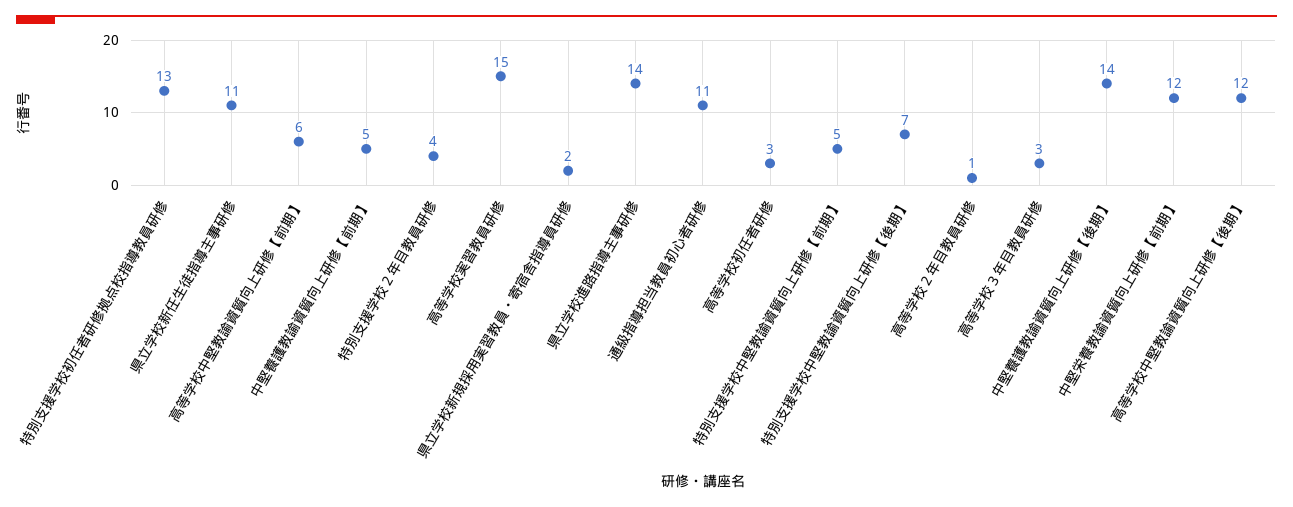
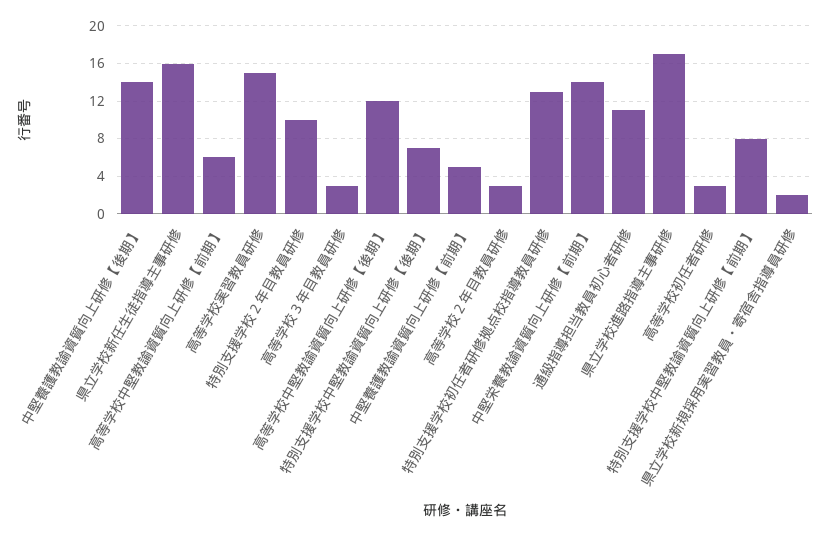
  {
    "特別支援学校初任者研修拠点校指導教員研修": 13,
-   "県立学校新任生徒指導主事研修": 11,
+   "県立学校新任生徒指導主事研修": 16,
    "高等学校中堅教諭資質向上研修【前期】": 6,
    "中堅養護教諭資質向上研修【前期】": 5,
-   "特別支援学校２年目教員研修": 4,
+   "特別支援学校２年目教員研修": 10,
    "高等学校実習教員研修": 15,
    "県立学校新規採用実習教員・寄宿舎指導員研修": 2,
-   "県立学校進路指導主事研修": 14,
+   "県立学校進路指導主事研修": 17,
    "通級指導担当教員初心者研修": 11,
    "高等学校初任者研修": 3,
-   "特別支援学校中堅教諭資質向上研修【前期】": 5,
+   "特別支援学校中堅教諭資質向上研修【前期】": 8,
    "特別支援学校中堅教諭資質向上研修【後期】": 7,
-   "高等学校２年目教員研修": 1,
+   "高等学校２年目教員研修": 3,
    "高等学校３年目教員研修": 3,
    "中堅養護教諭資質向上研修【後期】": 14,
-   "中堅栄養教諭資質向上研修【前期】": 12,
+   "中堅栄養教諭資質向上研修【前期】": 14,
    "高等学校中堅教諭資質向上研修【後期】": 12
  }

